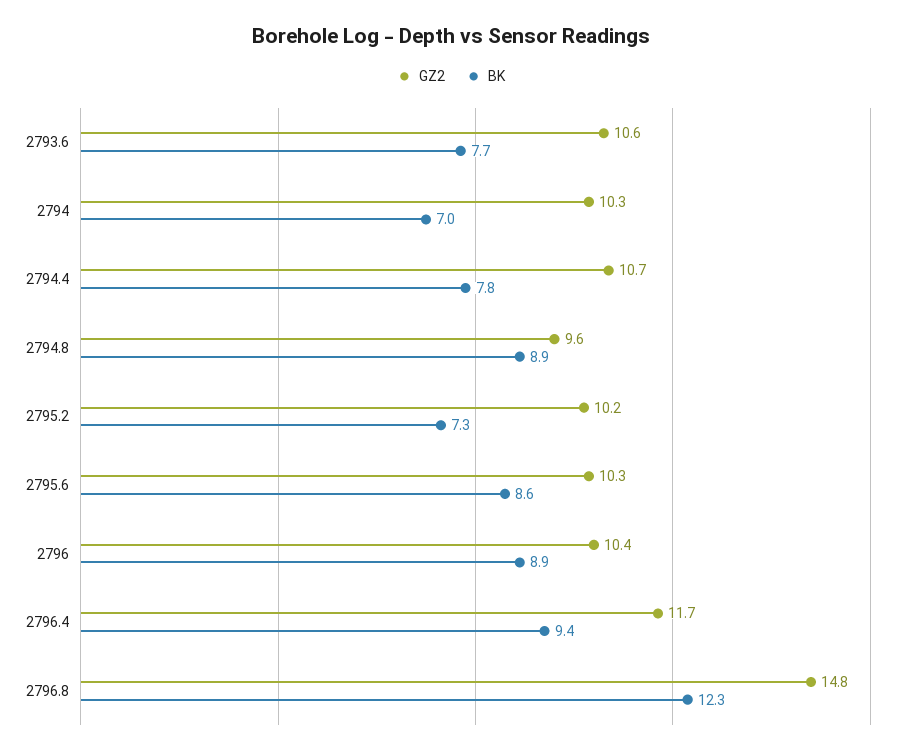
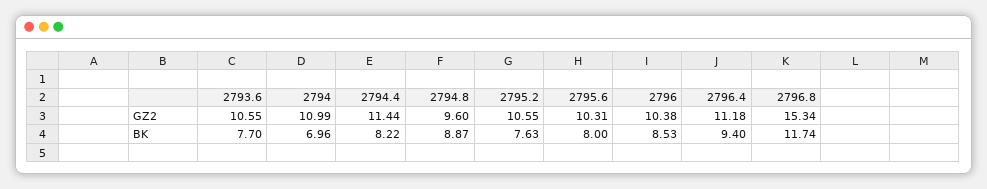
  {
    "GZ2": {
      "2793.6": 10.55,
-     "2794": 10.3,
+     "2794": 10.99,
-     "2794.4": 10.7,
+     "2794.4": 11.44,
      "2794.8": 9.6,
-     "2795.2": 10.2,
+     "2795.2": 10.55,
      "2795.6": 10.31,
      "2796": 10.38,
-     "2796.4": 11.7,
+     "2796.4": 11.18,
-     "2796.8": 14.8
+     "2796.8": 15.34
    },
    "BK": {
      "2793.6": 7.7,
      "2794": 6.96,
-     "2794.4": 7.8,
+     "2794.4": 8.22,
      "2794.8": 8.87,
-     "2795.2": 7.3,
+     "2795.2": 7.63,
-     "2795.6": 8.6,
+     "2795.6": 8,
-     "2796": 8.9,
+     "2796": 8.53,
      "2796.4": 9.4,
-     "2796.8": 12.3
+     "2796.8": 11.74
    }
  }

